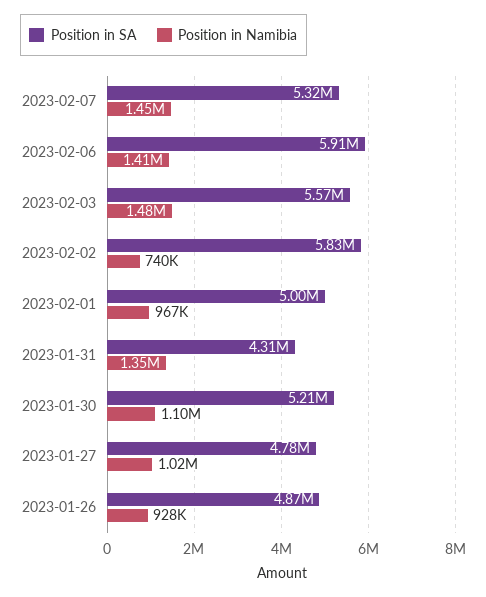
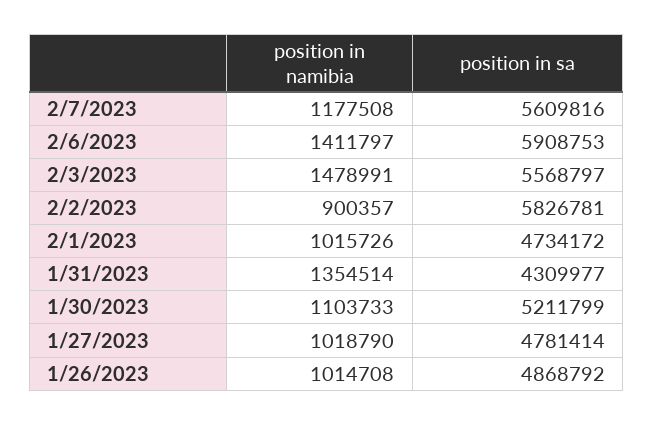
  {
    "Position in SA": {
-     "2023-02-07": 5320000,
+     "2023-02-07": 5609816,
      "2023-02-06": 5908753,
      "2023-02-03": 5568797,
      "2023-02-02": 5826781,
-     "2023-02-01": 5000000,
+     "2023-02-01": 4734172,
      "2023-01-31": 4309977,
      "2023-01-30": 5211799,
      "2023-01-27": 4781414,
      "2023-01-26": 4868792
    },
    "Position in Namibia": {
-     "2023-02-07": 1450000,
+     "2023-02-07": 1177508,
      "2023-02-06": 1411797,
      "2023-02-03": 1478991,
-     "2023-02-02": 740000,
+     "2023-02-02": 900357,
-     "2023-02-01": 967000,
+     "2023-02-01": 1015726,
      "2023-01-31": 1354514,
      "2023-01-30": 1103733,
      "2023-01-27": 1018790,
-     "2023-01-26": 928000
+     "2023-01-26": 1014708
    }
  }

